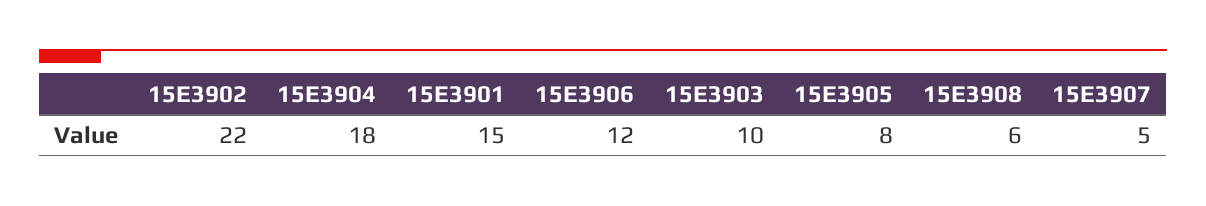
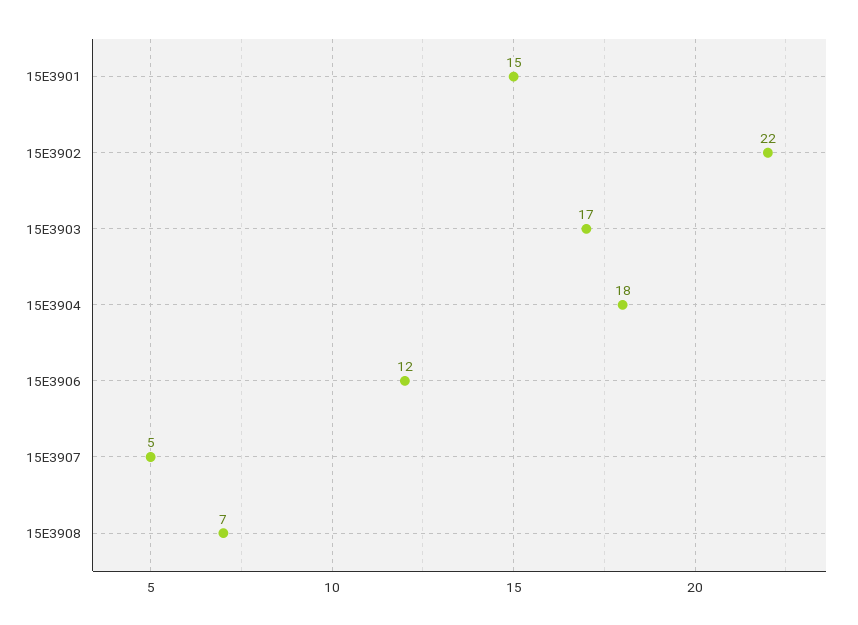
  {
    "15E3902": 22,
    "15E3904": 18,
    "15E3901": 15,
    "15E3906": 12,
-   "15E3903": 10,
+   "15E3903": 17,
-   "15E3905": 8,
-   "15E3908": 6,
+   "15E3908": 7,
    "15E3907": 5
  }

